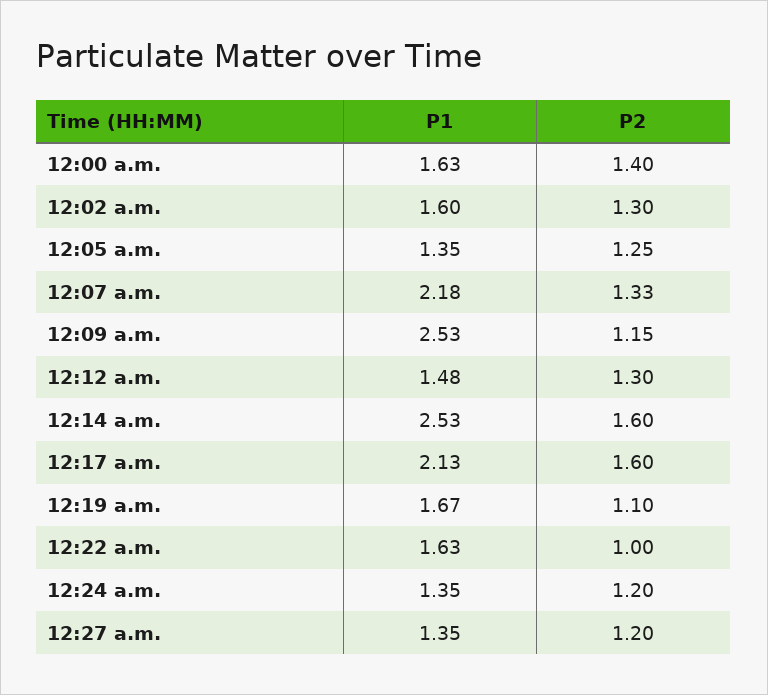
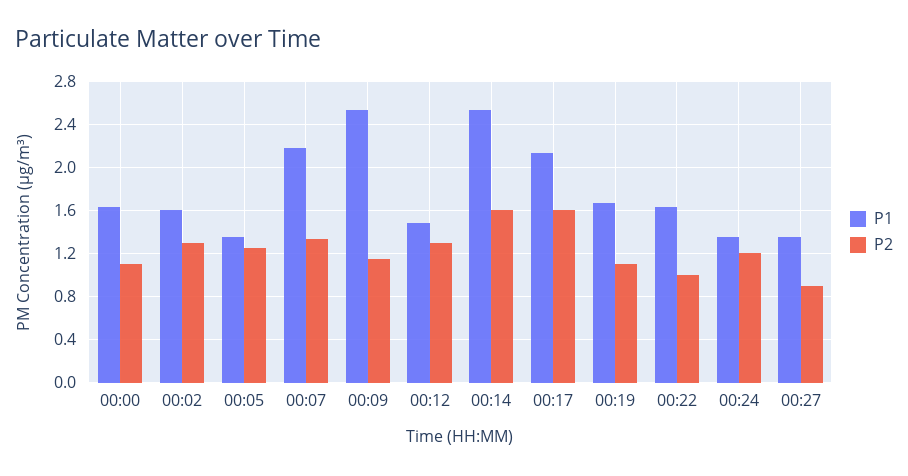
  {
    "P1": {
      "12:00 a.m.": 1.63,
      "12:02 a.m.": 1.6,
      "12:05 a.m.": 1.35,
      "12:07 a.m.": 2.18,
      "12:09 a.m.": 2.53,
      "12:12 a.m.": 1.48,
      "12:14 a.m.": 2.53,
      "12:17 a.m.": 2.13,
      "12:19 a.m.": 1.67,
      "12:22 a.m.": 1.63,
      "12:24 a.m.": 1.35,
      "12:27 a.m.": 1.35
    },
    "P2": {
-     "12:00 a.m.": 1.4,
+     "12:00 a.m.": 1.1,
      "12:02 a.m.": 1.3,
      "12:05 a.m.": 1.25,
      "12:07 a.m.": 1.33,
      "12:09 a.m.": 1.15,
      "12:12 a.m.": 1.3,
      "12:14 a.m.": 1.6,
      "12:17 a.m.": 1.6,
      "12:19 a.m.": 1.1,
      "12:22 a.m.": 1,
      "12:24 a.m.": 1.2,
-     "12:27 a.m.": 1.2
+     "12:27 a.m.": 0.9
    }
  }

